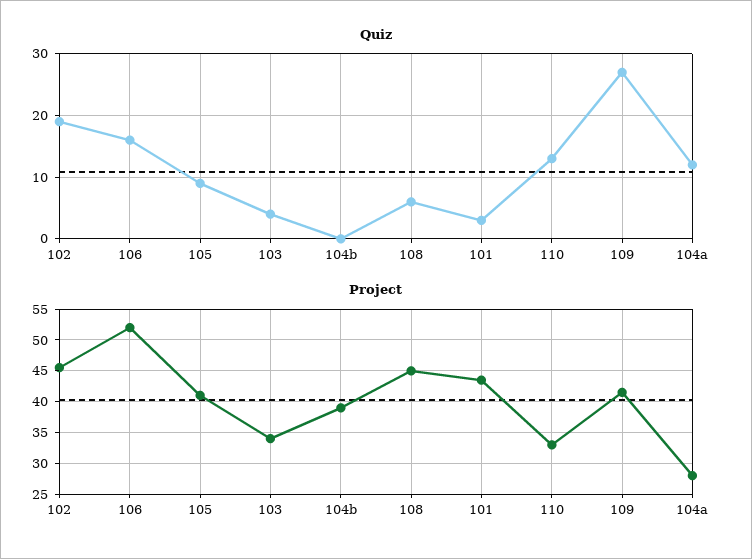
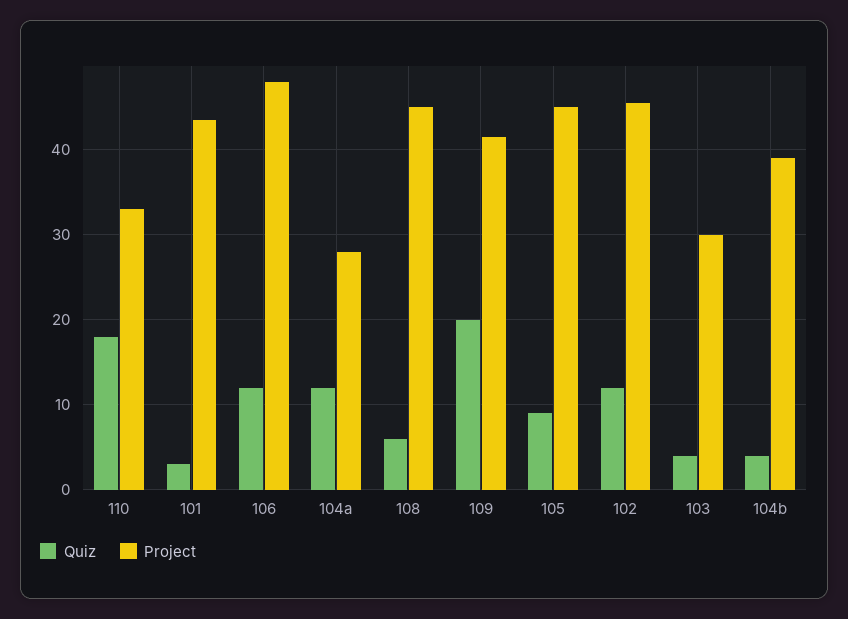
  {
    "Quiz": {
-     "102": 19,
+     "102": 12,
-     "106": 16,
+     "106": 12,
      "105": 9,
      "103": 4,
-     "104b": 0,
+     "104b": 4,
      "108": 6,
      "101": 3,
-     "110": 13,
+     "110": 18,
-     "109": 27,
+     "109": 20,
      "104a": 12
    },
    "Project": {
      "102": 46,
-     "106": 52,
+     "106": 48,
-     "105": 41,
+     "105": 45,
-     "103": 34,
+     "103": 30,
      "104b": 39,
      "108": 45,
      "101": 44,
      "110": 33,
      "109": 42,
      "104a": 28
    }
  }

